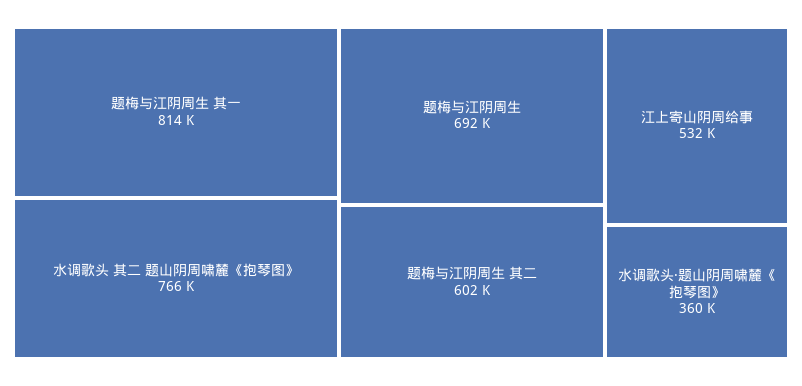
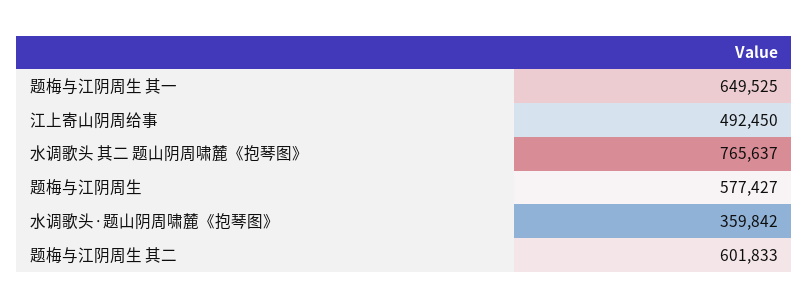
  {
-   "题梅与江阴周生 其一": 814000,
+   "题梅与江阴周生 其一": 649525,
    "水调歌头 其二 题山阴周啸麓《抱琴图》": 765637,
-   "题梅与江阴周生": 692000,
+   "题梅与江阴周生": 577427,
    "题梅与江阴周生 其二": 601833,
-   "江上寄山阴周给事": 532000,
+   "江上寄山阴周给事": 492450,
    "水调歌头·题山阴周啸麓《抱琴图》": 359842
  }

